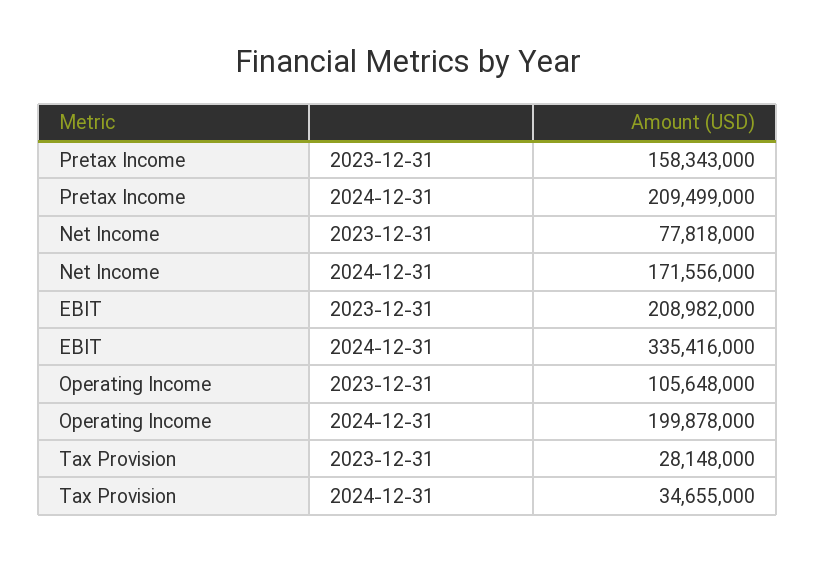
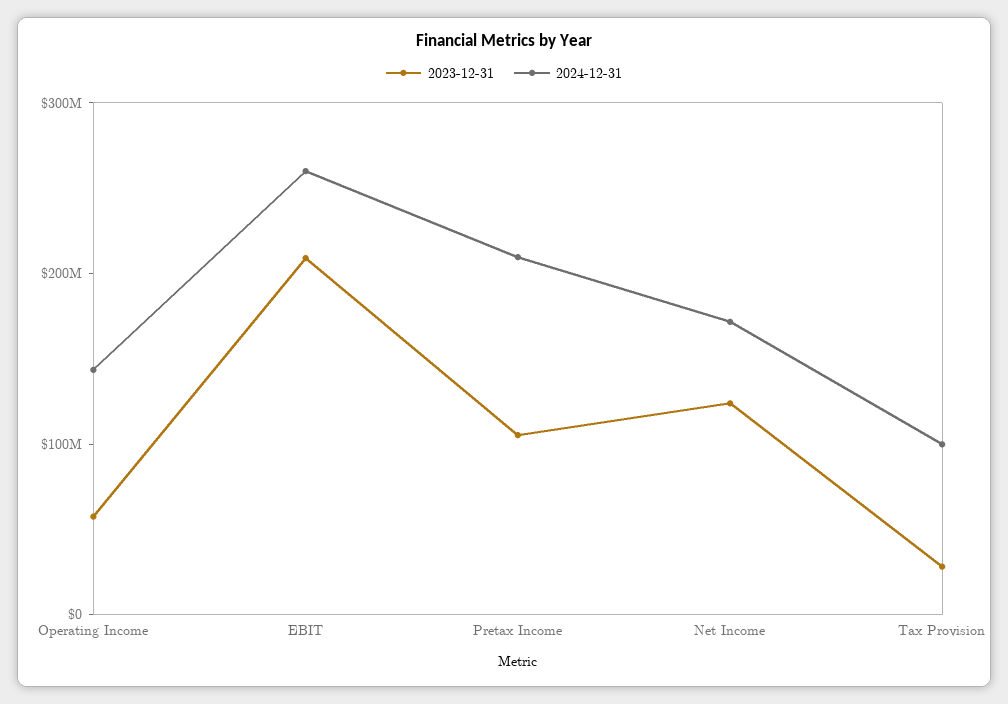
  {
    "2023-12-31": {
-     "Pretax Income": 158343000,
+     "Pretax Income": 100000000,
-     "Net Income": 77818000,
+     "Net Income": 120000000,
      "EBIT": 208982000,
-     "Operating Income": 105648000,
+     "Operating Income": 60000000,
      "Tax Provision": 28148000
    },
    "2024-12-31": {
      "Pretax Income": 209499000,
      "Net Income": 171556000,
-     "EBIT": 335416000,
+     "EBIT": 260000000,
-     "Operating Income": 199878000,
+     "Operating Income": 140000000,
-     "Tax Provision": 34655000
+     "Tax Provision": 100000000
    }
  }

